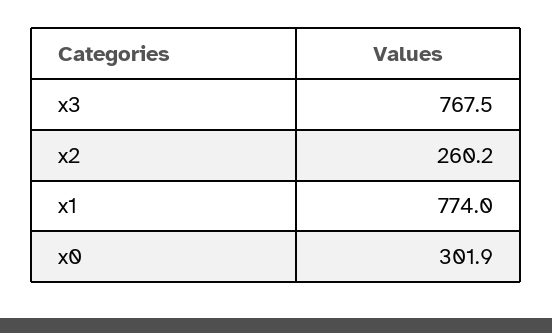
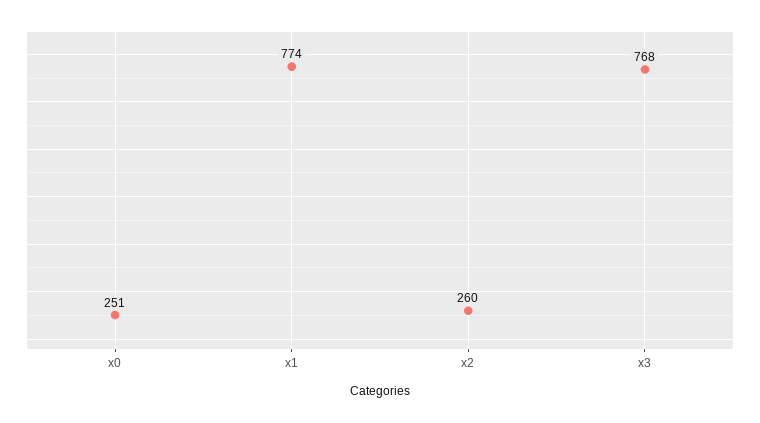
  {
    "x3": 767.5,
    "x2": 260.2,
    "x1": 774,
-   "x0": 301.9
+   "x0": 251
  }

